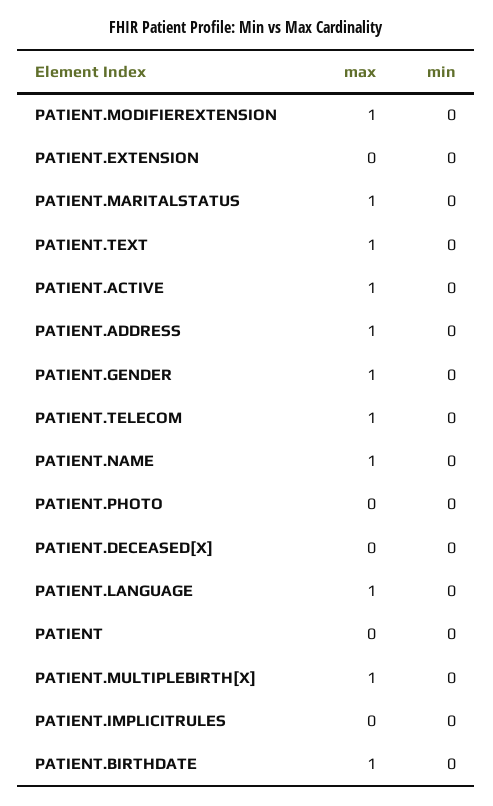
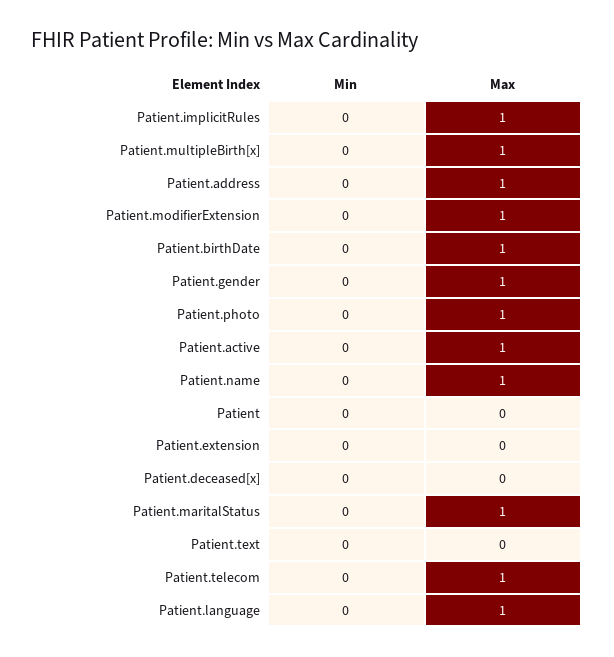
  {
    "max": {
      "PATIENT.MODIFIEREXTENSION": 1,
      "PATIENT.EXTENSION": 0,
      "PATIENT.MARITALSTATUS": 1,
-     "PATIENT.TEXT": 1,
+     "PATIENT.TEXT": 0,
      "PATIENT.ACTIVE": 1,
      "PATIENT.ADDRESS": 1,
      "PATIENT.GENDER": 1,
      "PATIENT.TELECOM": 1,
      "PATIENT.NAME": 1,
-     "PATIENT.PHOTO": 0,
+     "PATIENT.PHOTO": 1,
      "PATIENT.DECEASED[X]": 0,
      "PATIENT.LANGUAGE": 1,
      "PATIENT": 0,
      "PATIENT.MULTIPLEBIRTH[X]": 1,
-     "PATIENT.IMPLICITRULES": 0,
+     "PATIENT.IMPLICITRULES": 1,
      "PATIENT.BIRTHDATE": 1
    },
    "min": {
      "PATIENT.MODIFIEREXTENSION": 0,
      "PATIENT.EXTENSION": 0,
      "PATIENT.MARITALSTATUS": 0,
      "PATIENT.TEXT": 0,
      "PATIENT.ACTIVE": 0,
      "PATIENT.ADDRESS": 0,
      "PATIENT.GENDER": 0,
      "PATIENT.TELECOM": 0,
      "PATIENT.NAME": 0,
      "PATIENT.PHOTO": 0,
      "PATIENT.DECEASED[X]": 0,
      "PATIENT.LANGUAGE": 0,
      "PATIENT": 0,
      "PATIENT.MULTIPLEBIRTH[X]": 0,
      "PATIENT.IMPLICITRULES": 0,
      "PATIENT.BIRTHDATE": 0
    }
  }

